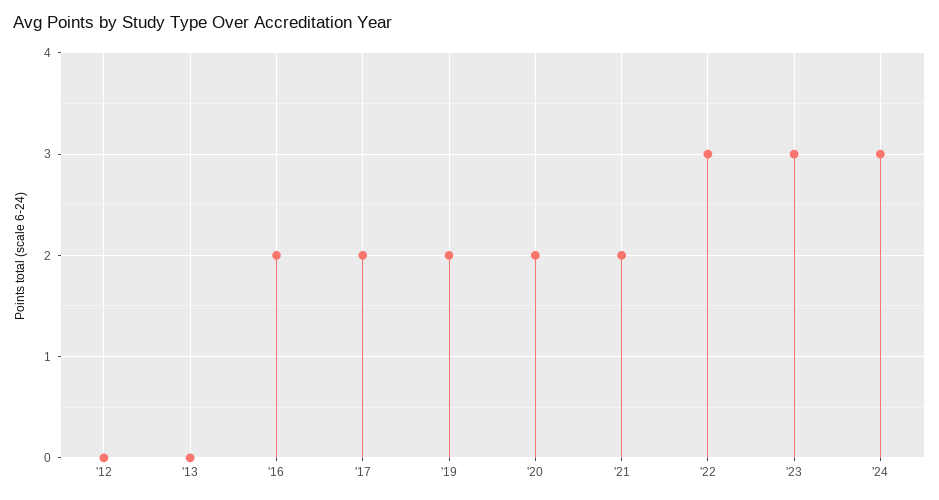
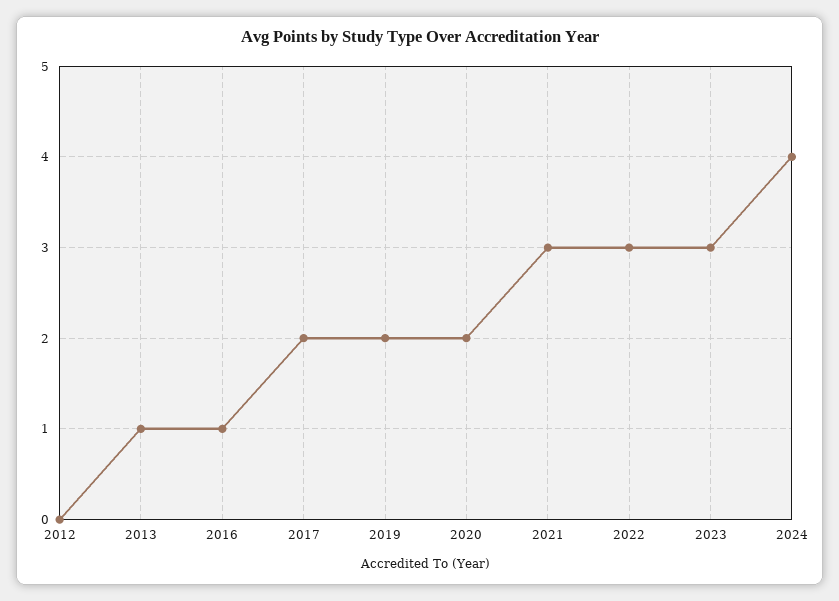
  {
    "'12": 0,
-   "'13": 0,
+   "'13": 1,
-   "'16": 2,
+   "'16": 1,
    "'17": 2,
    "'19": 2,
    "'20": 2,
-   "'21": 2,
+   "'21": 3,
    "'22": 3,
    "'23": 3,
-   "'24": 3
+   "'24": 4
  }

